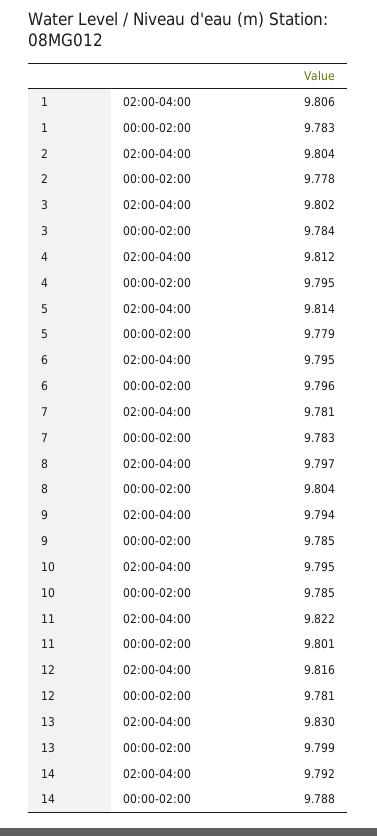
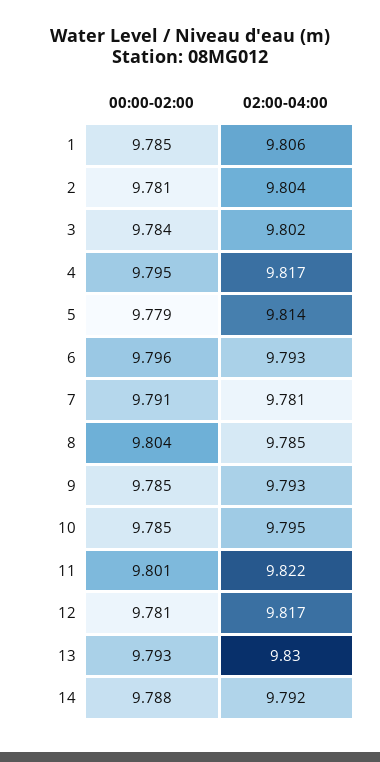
  {
    "1": {
      "02:00-04:00": 9.806,
-     "00:00-02:00": 9.783
+     "00:00-02:00": 9.785
    },
    "2": {
      "02:00-04:00": 9.804,
-     "00:00-02:00": 9.778
+     "00:00-02:00": 9.781
    },
    "3": {
      "02:00-04:00": 9.802,
      "00:00-02:00": 9.784
    },
    "4": {
-     "02:00-04:00": 9.812,
+     "02:00-04:00": 9.817,
      "00:00-02:00": 9.795
    },
    "5": {
      "02:00-04:00": 9.814,
      "00:00-02:00": 9.779
    },
    "6": {
-     "02:00-04:00": 9.795,
+     "02:00-04:00": 9.793,
      "00:00-02:00": 9.796
    },
    "7": {
      "02:00-04:00": 9.781,
-     "00:00-02:00": 9.783
+     "00:00-02:00": 9.791
    },
    "8": {
-     "02:00-04:00": 9.797,
+     "02:00-04:00": 9.785,
      "00:00-02:00": 9.804
    },
    "9": {
-     "02:00-04:00": 9.794,
+     "02:00-04:00": 9.793,
      "00:00-02:00": 9.785
    },
    "10": {
      "02:00-04:00": 9.795,
      "00:00-02:00": 9.785
    },
    "11": {
      "02:00-04:00": 9.822,
      "00:00-02:00": 9.801
    },
    "12": {
-     "02:00-04:00": 9.816,
+     "02:00-04:00": 9.817,
      "00:00-02:00": 9.781
    },
    "13": {
      "02:00-04:00": 9.83,
-     "00:00-02:00": 9.799
+     "00:00-02:00": 9.793
    },
    "14": {
      "02:00-04:00": 9.792,
      "00:00-02:00": 9.788
    }
  }

